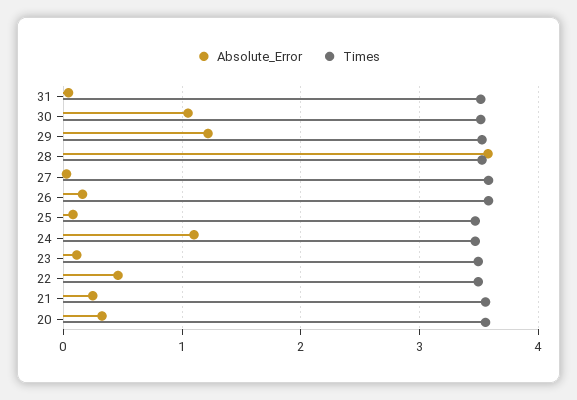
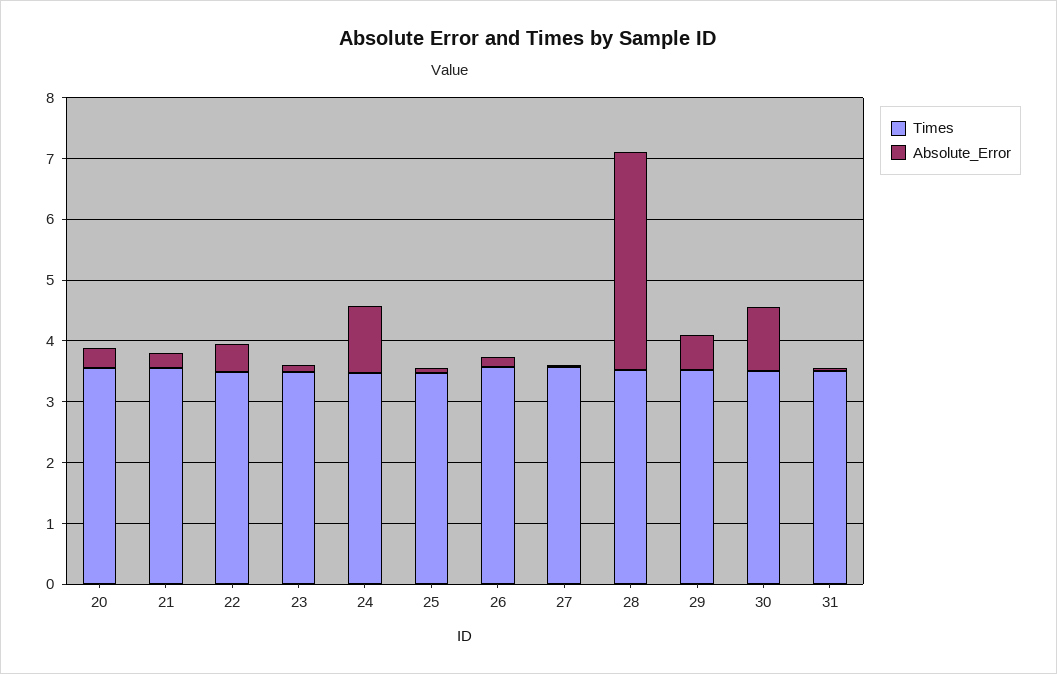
  {
    "Absolute_Error": {
      "31": 0,
      "30": 1,
-     "29": 1.2,
+     "29": 0.6,
      "28": 3.6,
      "27": 0,
      "26": 0.2,
      "25": 0.1,
      "24": 1.1,
      "23": 0.1,
      "22": 0.5,
      "21": 0.2,
      "20": 0.3
    },
    "Times": {
      "31": 3.5,
      "30": 3.5,
      "29": 3.5,
      "28": 3.5,
      "27": 3.6,
      "26": 3.6,
      "25": 3.5,
      "24": 3.5,
      "23": 3.5,
      "22": 3.5,
      "21": 3.6,
      "20": 3.6
    }
  }

